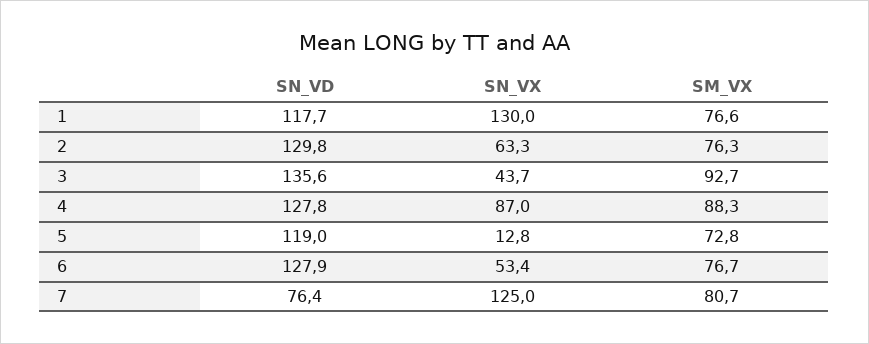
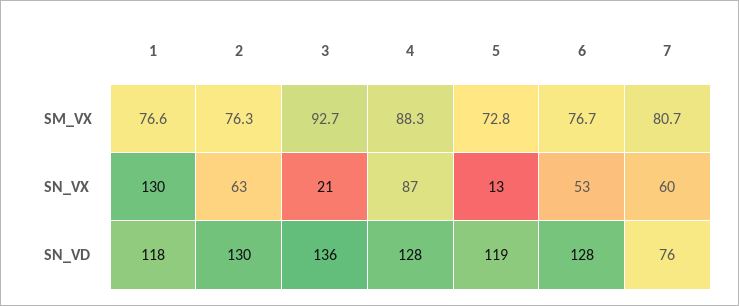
  {
    "SN_VD": {
      "1": 117.7,
      "2": 129.8,
      "3": 135.6,
      "4": 127.8,
      "5": 119,
      "6": 127.9,
      "7": 76.4
    },
    "SN_VX": {
      "1": 130,
      "2": 63.3,
-     "3": 43.7,
+     "3": 21,
      "4": 87,
      "5": 12.8,
      "6": 53.4,
-     "7": 125
+     "7": 60
    },
    "SM_VX": {
      "1": 76.6,
      "2": 76.3,
      "3": 92.7,
      "4": 88.3,
      "5": 72.8,
      "6": 76.7,
      "7": 80.7
    }
  }

